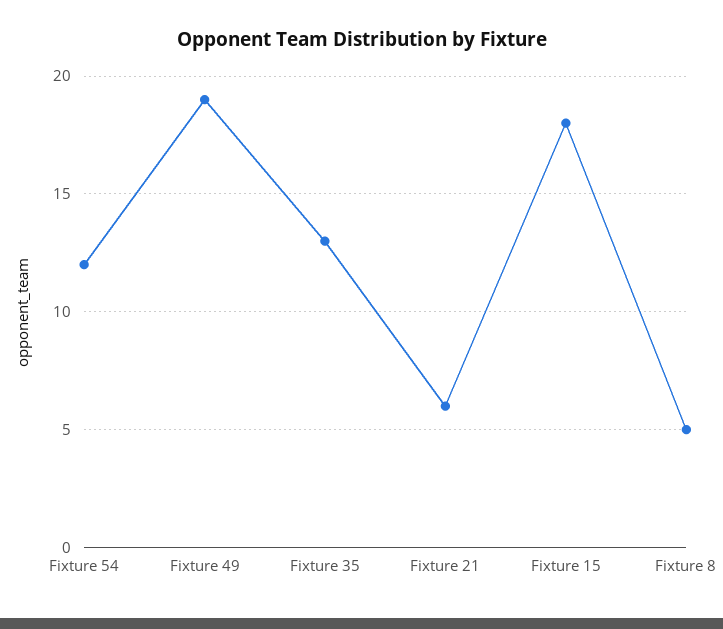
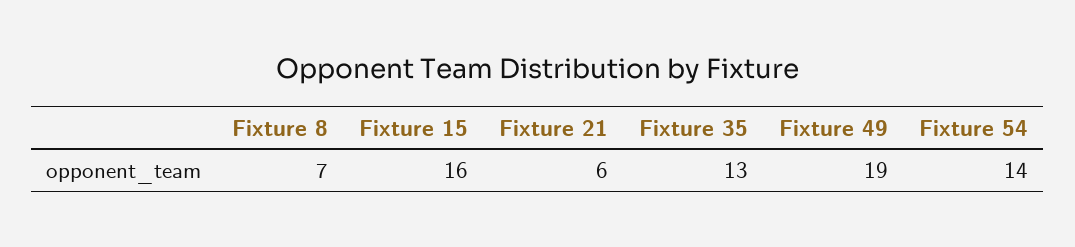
  {
-   "Fixture 54": 12,
+   "Fixture 54": 14,
    "Fixture 49": 19,
    "Fixture 35": 13,
    "Fixture 21": 6,
-   "Fixture 15": 18,
+   "Fixture 15": 16,
-   "Fixture 8": 5
+   "Fixture 8": 7
  }

